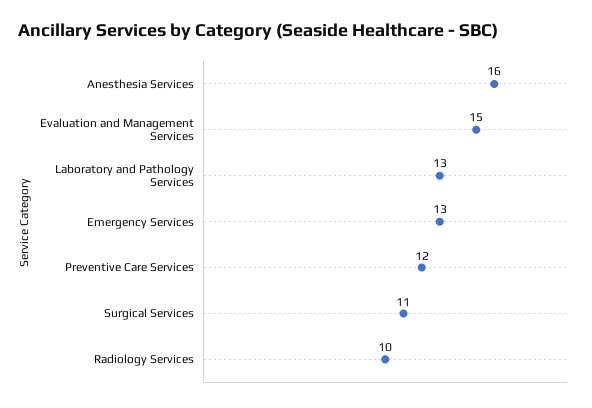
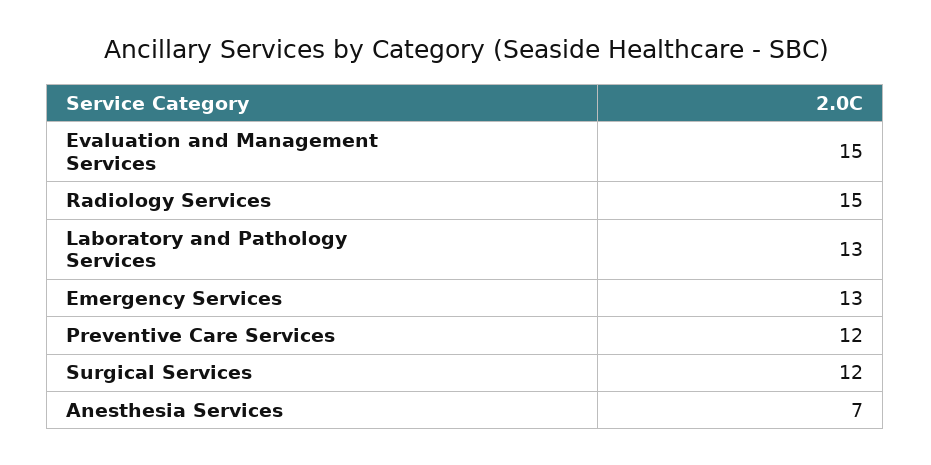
  {
-   "Anesthesia Services": 16,
+   "Anesthesia Services": 7,
    "Evaluation and Management Services": 15,
    "Laboratory and Pathology Services": 13,
    "Emergency Services": 13,
    "Preventive Care Services": 12,
-   "Surgical Services": 11,
+   "Surgical Services": 12,
-   "Radiology Services": 10
+   "Radiology Services": 15
  }

